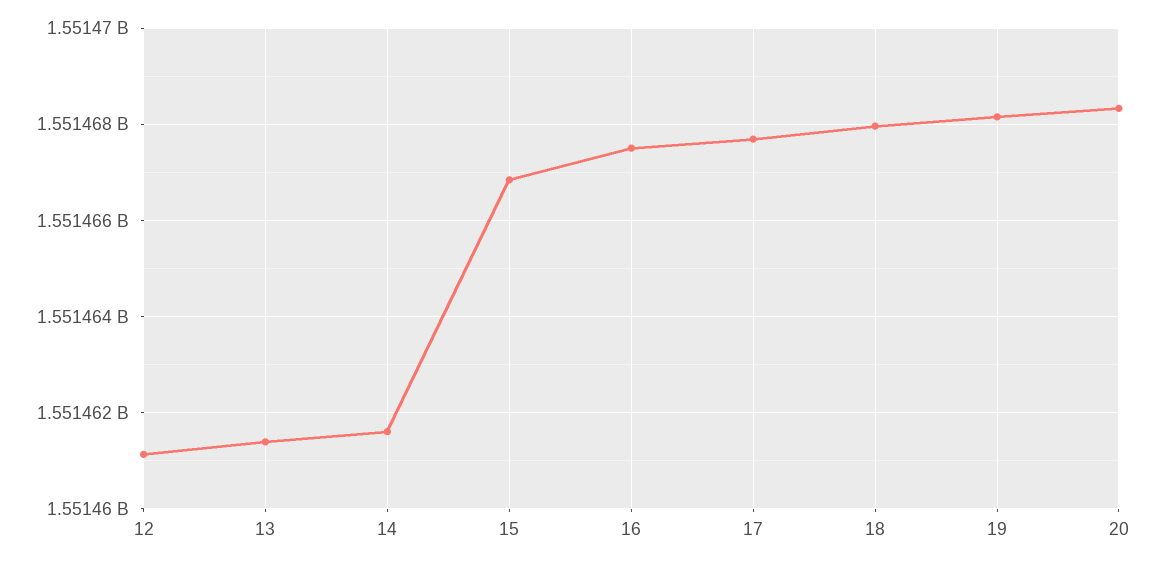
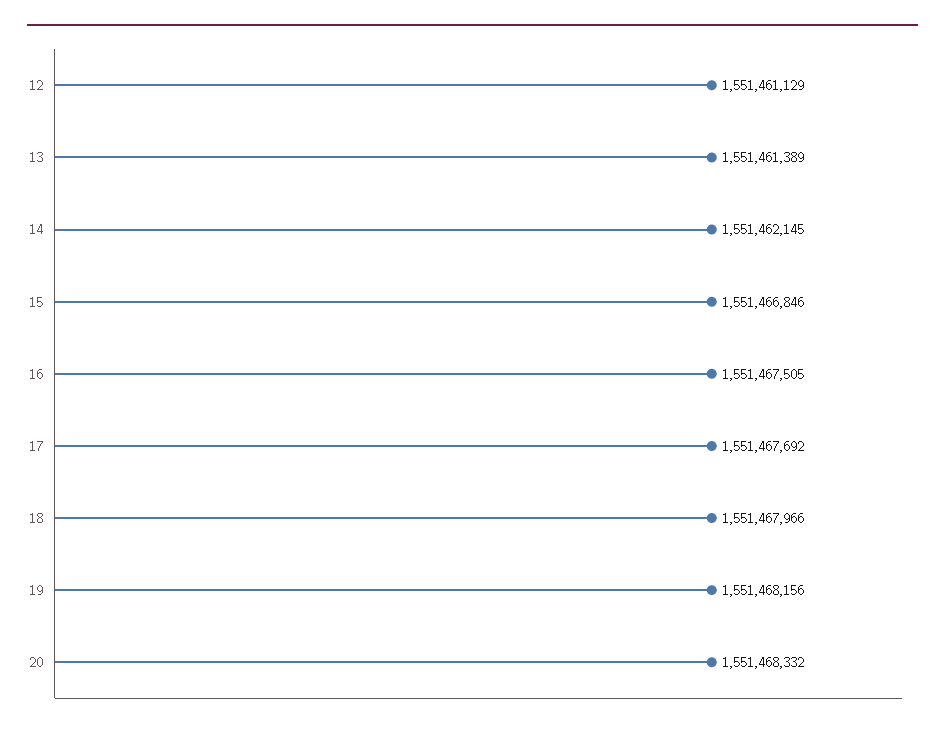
  {
    "12": 1551461129,
    "13": 1551461389,
-   "14": 1551461600,
+   "14": 1551462145,
    "15": 1551466846,
    "16": 1551467505,
    "17": 1551467692,
    "18": 1551467966,
    "19": 1551468156,
    "20": 1551468332
  }

